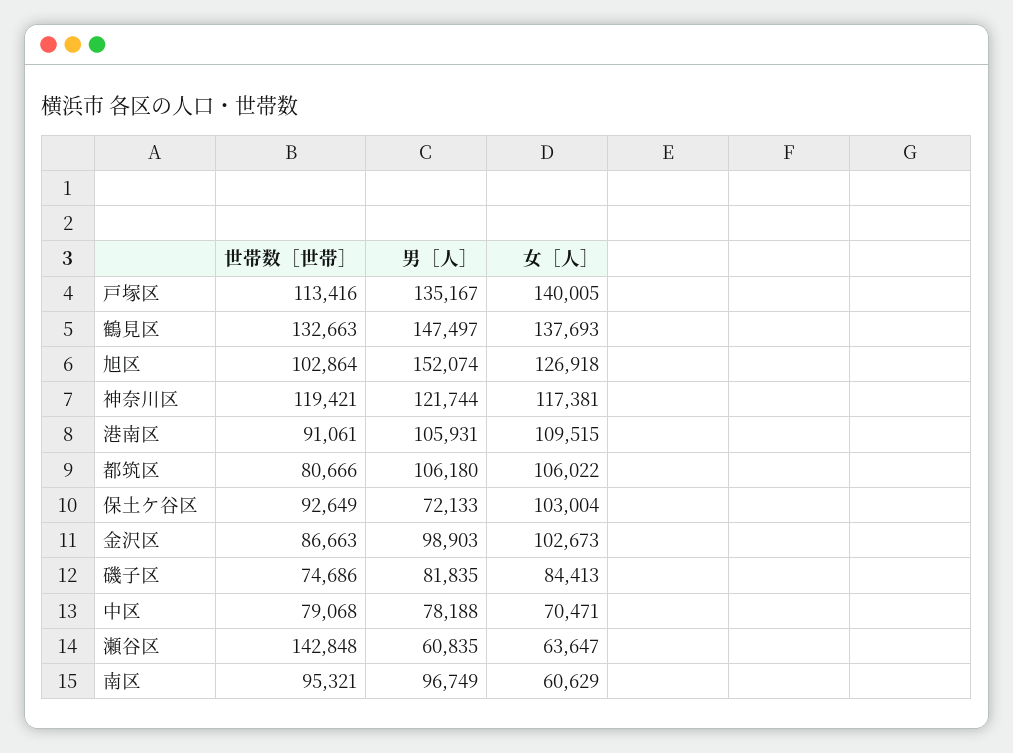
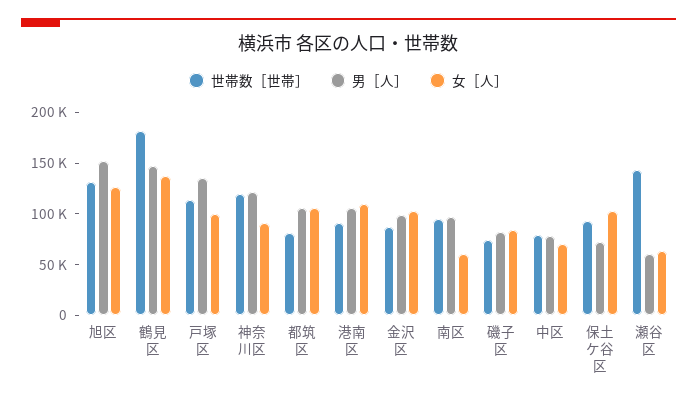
  {
    "世帯数［世帯］": {
      "戸塚区": 113416,
-     "鶴見区": 132663,
+     "鶴見区": 180000,
-     "旭区": 102864,
+     "旭区": 130000,
      "神奈川区": 119421,
      "港南区": 91061,
      "都筑区": 80666,
      "保土ケ谷区": 92649,
      "金沢区": 86663,
      "磯子区": 74686,
      "中区": 79068,
      "瀬谷区": 142848,
      "南区": 95321
    },
    "男［人］": {
      "戸塚区": 135167,
      "鶴見区": 147497,
      "旭区": 152074,
      "神奈川区": 121744,
      "港南区": 105931,
      "都筑区": 106180,
      "保土ケ谷区": 72133,
      "金沢区": 98903,
      "磯子区": 81835,
      "中区": 78188,
      "瀬谷区": 60835,
      "南区": 96749
    },
    "女［人］": {
-     "戸塚区": 140005,
+     "戸塚区": 100000,
      "鶴見区": 137693,
      "旭区": 126918,
-     "神奈川区": 117381,
+     "神奈川区": 90000,
      "港南区": 109515,
      "都筑区": 106022,
      "保土ケ谷区": 103004,
      "金沢区": 102673,
      "磯子区": 84413,
      "中区": 70471,
      "瀬谷区": 63647,
      "南区": 60629
    }
  }

